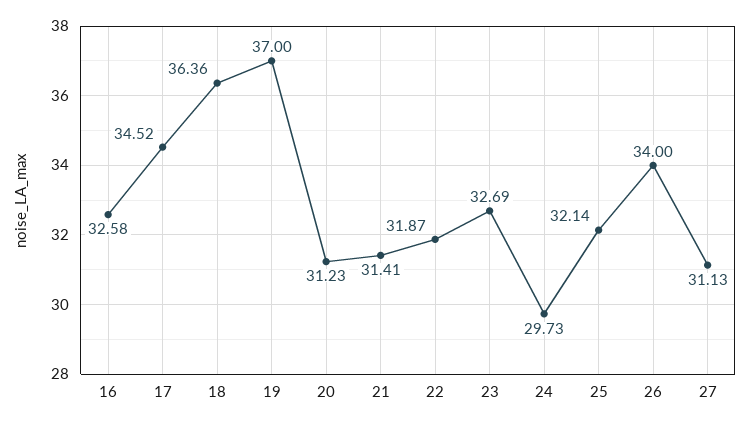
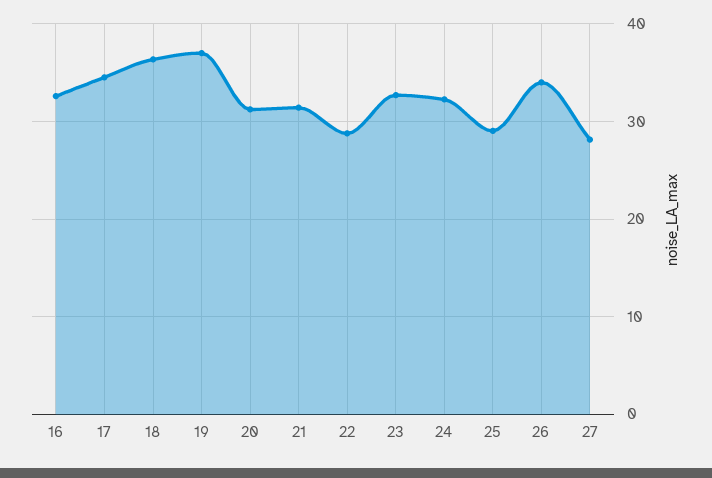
  {
    "16": 32.58,
    "17": 34.52,
    "18": 36.36,
    "19": 37,
    "20": 31.23,
    "21": 31.41,
-   "22": 31.87,
+   "22": 29,
    "23": 32.69,
-   "24": 29.73,
+   "24": 32,
-   "25": 32.14,
+   "25": 29,
    "26": 34,
-   "27": 31.13
+   "27": 28
  }

